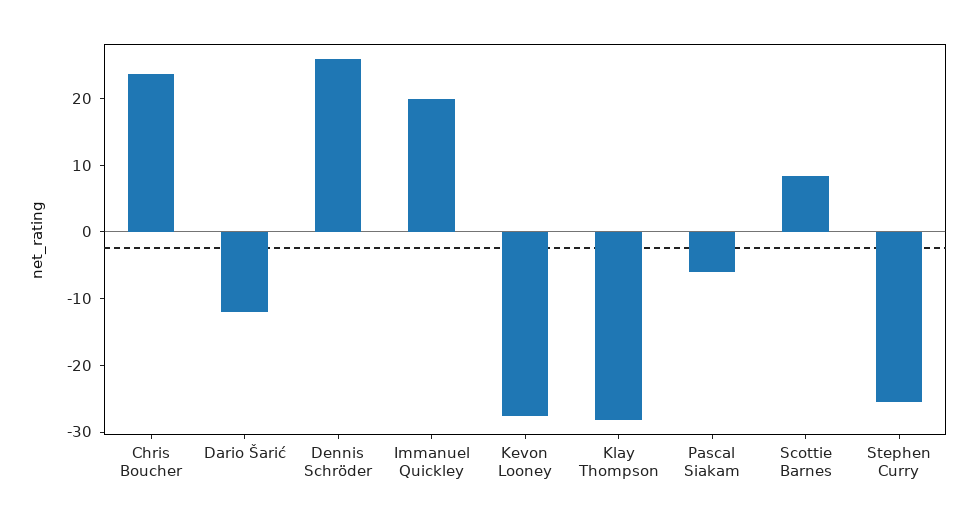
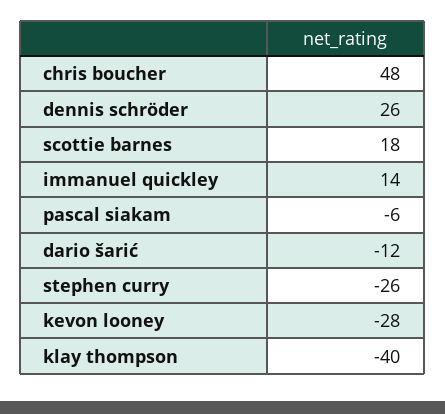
  {
-   "Chris Boucher": 24,
+   "Chris Boucher": 48,
    "Dario Šarić": -12,
    "Dennis Schröder": 26,
-   "Immanuel Quickley": 20,
+   "Immanuel Quickley": 14,
    "Kevon Looney": -28,
-   "Klay Thompson": -28,
+   "Klay Thompson": -40,
    "Pascal Siakam": -6,
-   "Scottie Barnes": 8,
+   "Scottie Barnes": 18,
    "Stephen Curry": -26
  }

